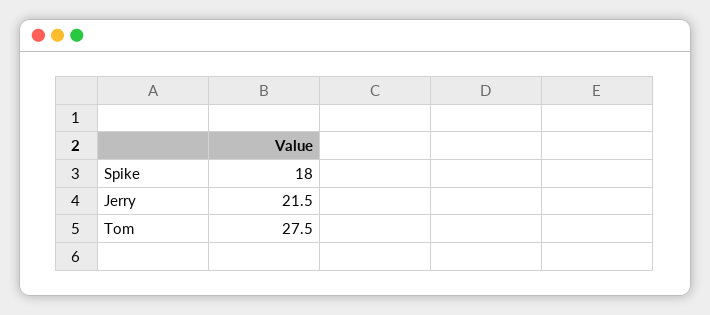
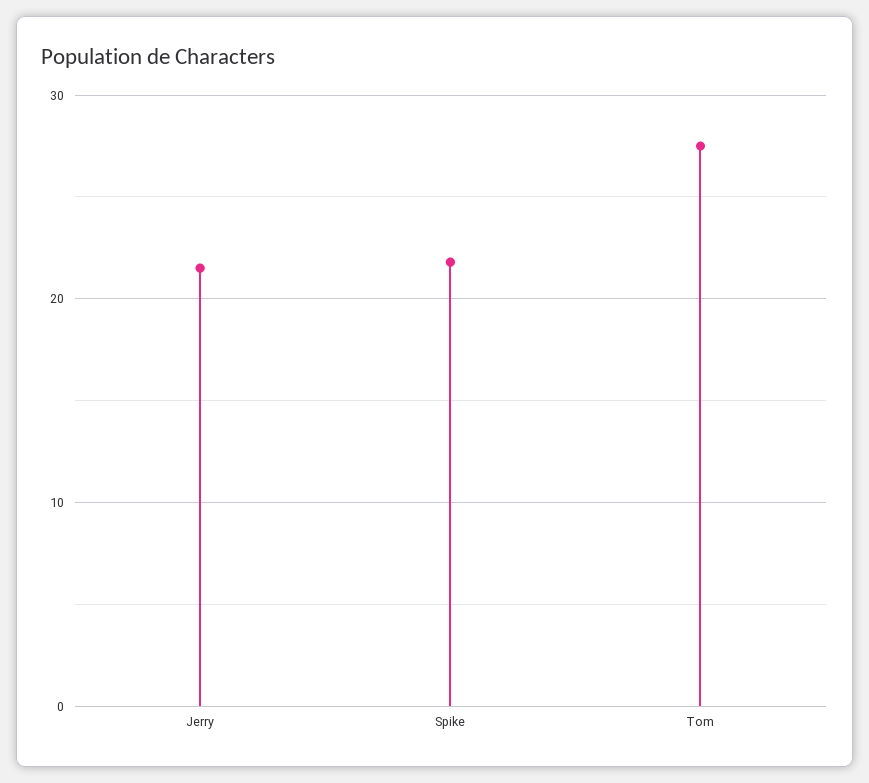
  {
-   "Spike": 18,
+   "Spike": 22,
    "Jerry": 21.5,
    "Tom": 27.5
  }

